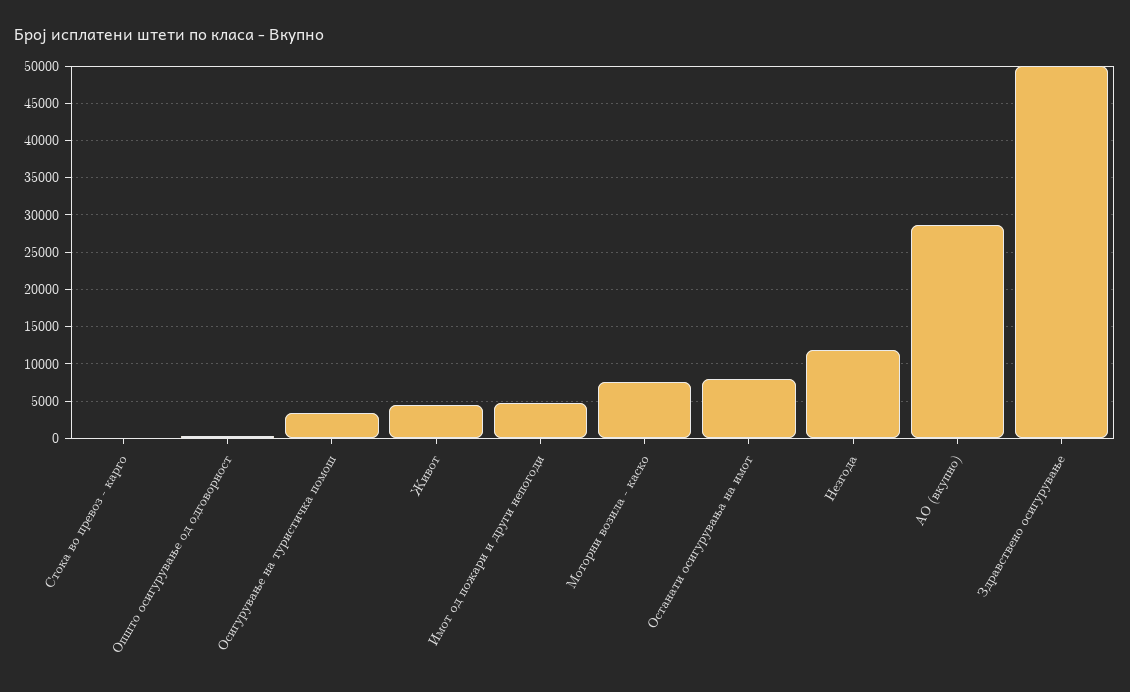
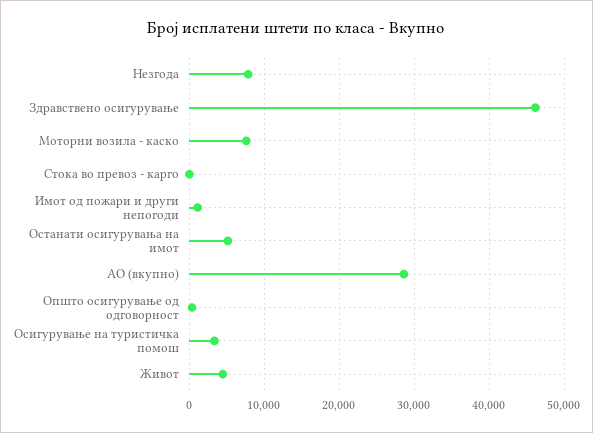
  {
    "Стока во превоз - карго": 0,
    "Општо осигурување од одговорност": 0,
    "Осигурување на туристичка помош": 3000,
    "Живот": 4000,
-   "Имот од пожари и други непогоди": 5000,
+   "Имот од пожари и други непогоди": 1000,
    "Моторни возила - каско": 8000,
-   "Останати осигурувања на имот": 8000,
+   "Останати осигурувања на имот": 5000,
-   "Незгода": 12000,
+   "Незгода": 8000,
    "АО (вкупно)": 29000,
-   "Здравствено осигурување": 50000
+   "Здравствено осигурување": 46000
  }

